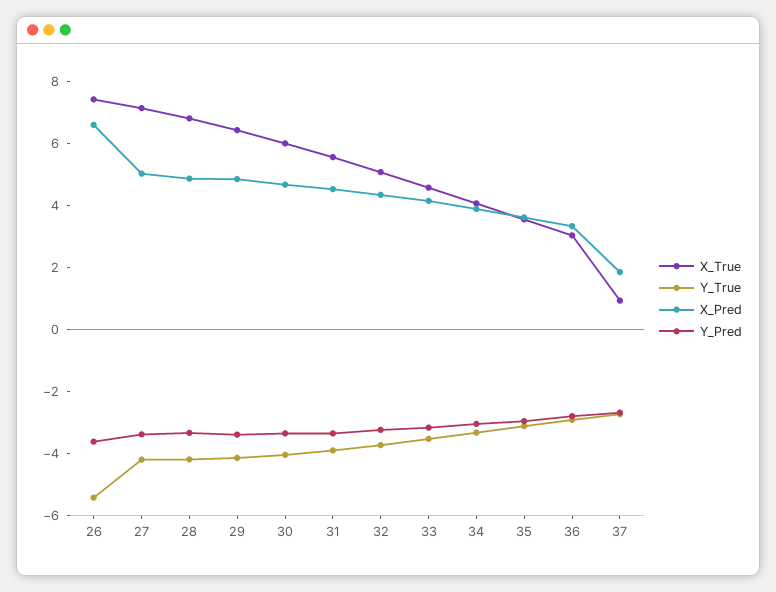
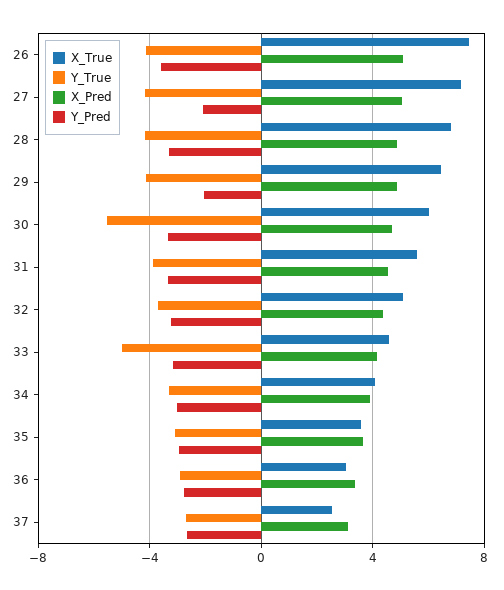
  {
    "X_True": {
      "26": 7.5,
      "27": 7,
      "28": 7,
      "29": 6.5,
      "30": 6,
      "31": 5.5,
      "32": 5,
      "33": 4.5,
      "34": 4,
      "35": 3.5,
      "36": 3,
-     "37": 1
+     "37": 2.5
    },
    "Y_True": {
-     "26": -5.5,
+     "26": -4,
      "27": -4,
      "28": -4,
      "29": -4,
-     "30": -4,
+     "30": -5.5,
      "31": -4,
      "32": -3.5,
-     "33": -3.5,
+     "33": -5,
      "34": -3.5,
      "35": -3,
      "36": -3,
      "37": -2.5
    },
    "X_Pred": {
-     "26": 6.5,
+     "26": 5,
      "27": 5,
      "28": 5,
      "29": 5,
      "30": 4.5,
      "31": 4.5,
      "32": 4.5,
      "33": 4,
      "34": 4,
      "35": 3.5,
      "36": 3.5,
-     "37": 2
+     "37": 3
    },
    "Y_Pred": {
      "26": -3.5,
-     "27": -3.5,
+     "27": -2,
      "28": -3.5,
-     "29": -3.5,
+     "29": -2,
      "30": -3.5,
      "31": -3.5,
      "32": -3,
      "33": -3,
      "34": -3,
      "35": -3,
      "36": -3,
      "37": -2.5
    }
  }

